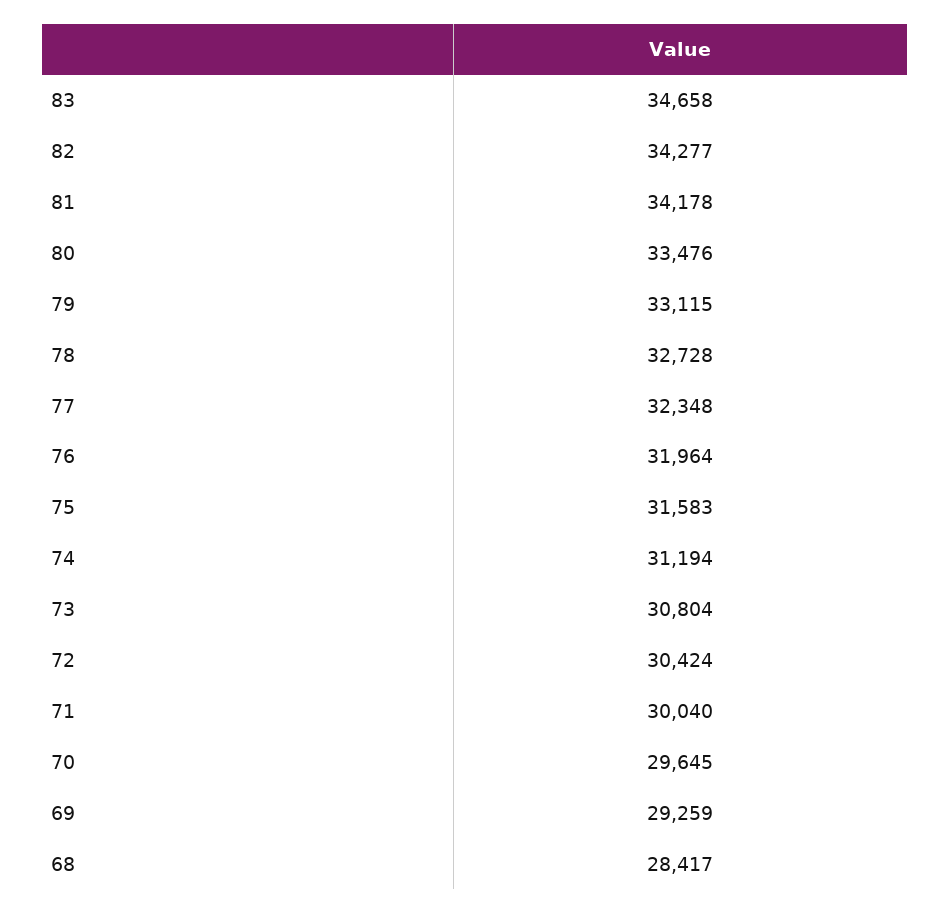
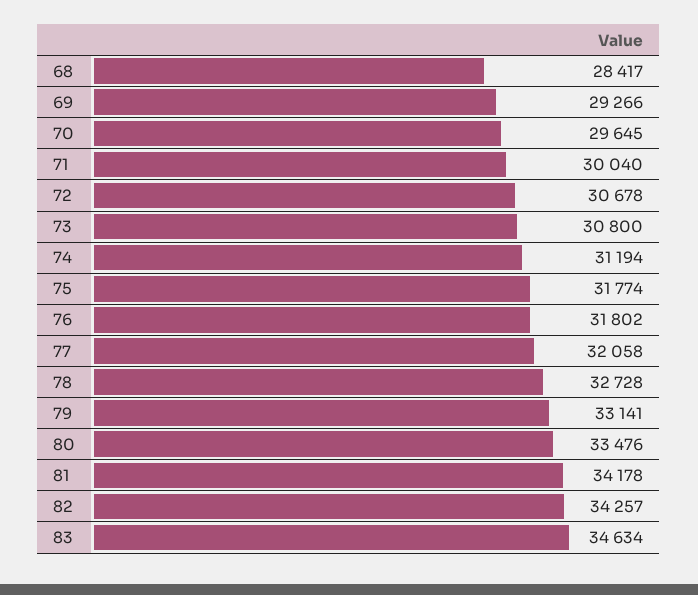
  {
-   "83": 34658,
+   "83": 34634,
-   "82": 34277,
+   "82": 34257,
    "81": 34178,
    "80": 33476,
-   "79": 33115,
+   "79": 33141,
    "78": 32728,
-   "77": 32348,
+   "77": 32058,
-   "76": 31964,
+   "76": 31802,
-   "75": 31583,
+   "75": 31774,
    "74": 31194,
-   "73": 30804,
+   "73": 30800,
-   "72": 30424,
+   "72": 30678,
    "71": 30040,
    "70": 29645,
-   "69": 29259,
+   "69": 29266,
    "68": 28417
  }

